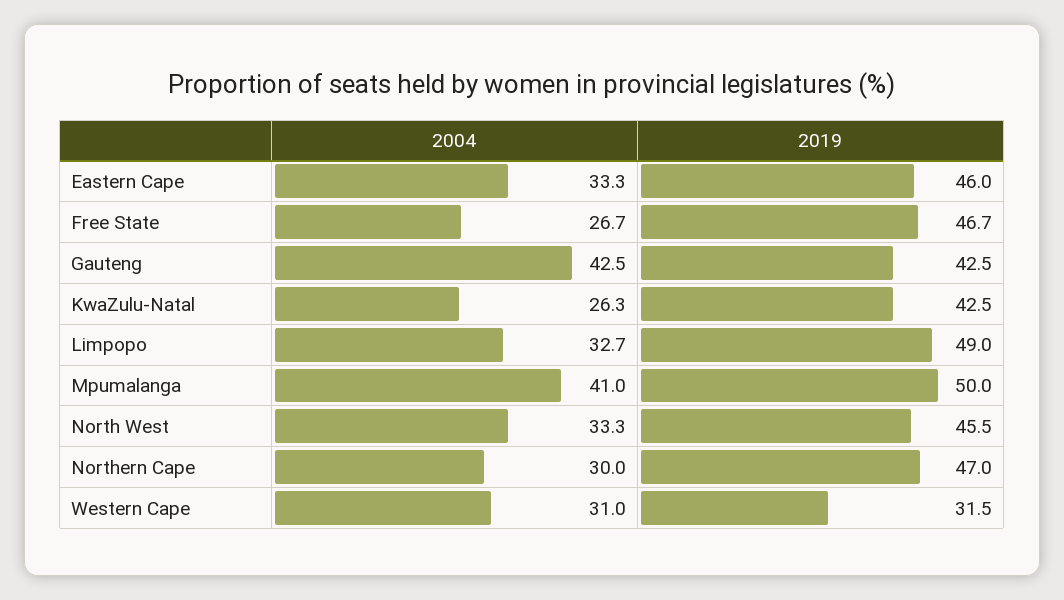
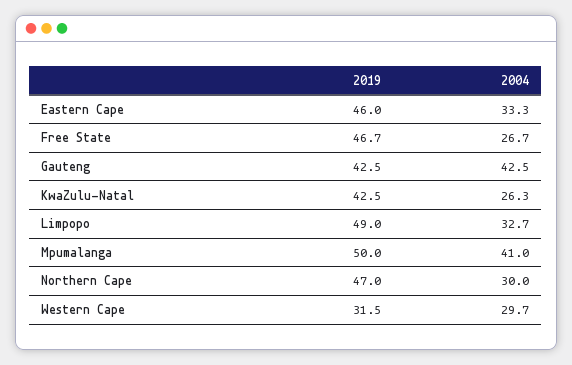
  {
    "2004": {
      "Eastern Cape": 33.3,
      "Free State": 26.7,
      "Gauteng": 42.5,
      "KwaZulu-Natal": 26.3,
      "Limpopo": 32.7,
      "Mpumalanga": 41,
-     "North West": 33.3,
      "Northern Cape": 30,
-     "Western Cape": 31
+     "Western Cape": 29.7
    },
    "2019": {
      "Eastern Cape": 46,
      "Free State": 46.7,
      "Gauteng": 42.5,
      "KwaZulu-Natal": 42.5,
      "Limpopo": 49,
      "Mpumalanga": 50,
-     "North West": 45.5,
      "Northern Cape": 47,
      "Western Cape": 31.5
    }
  }

